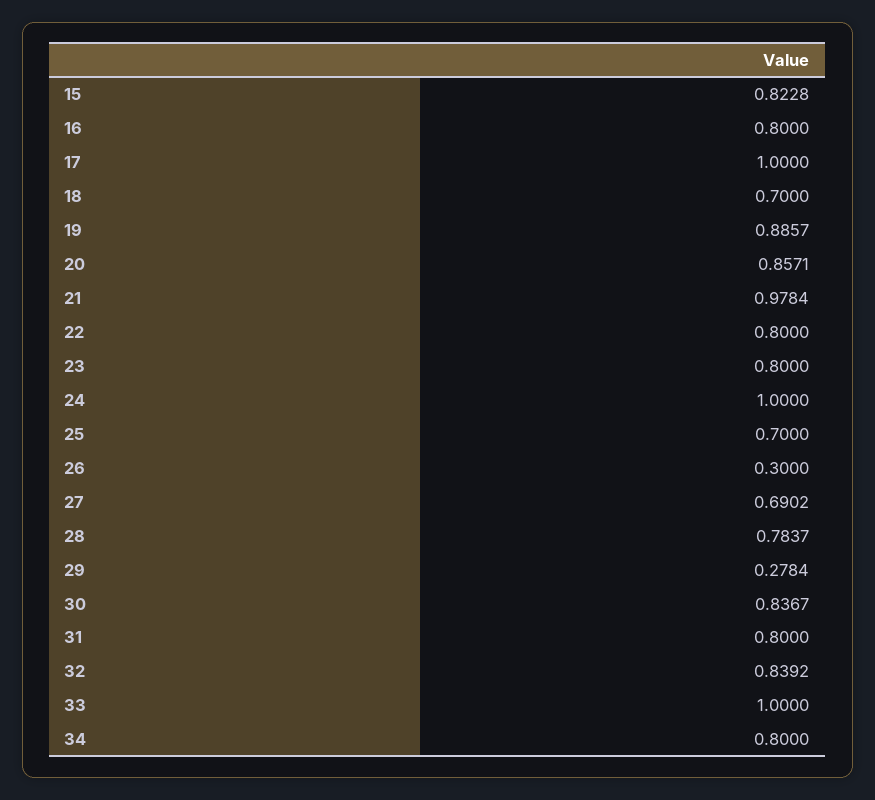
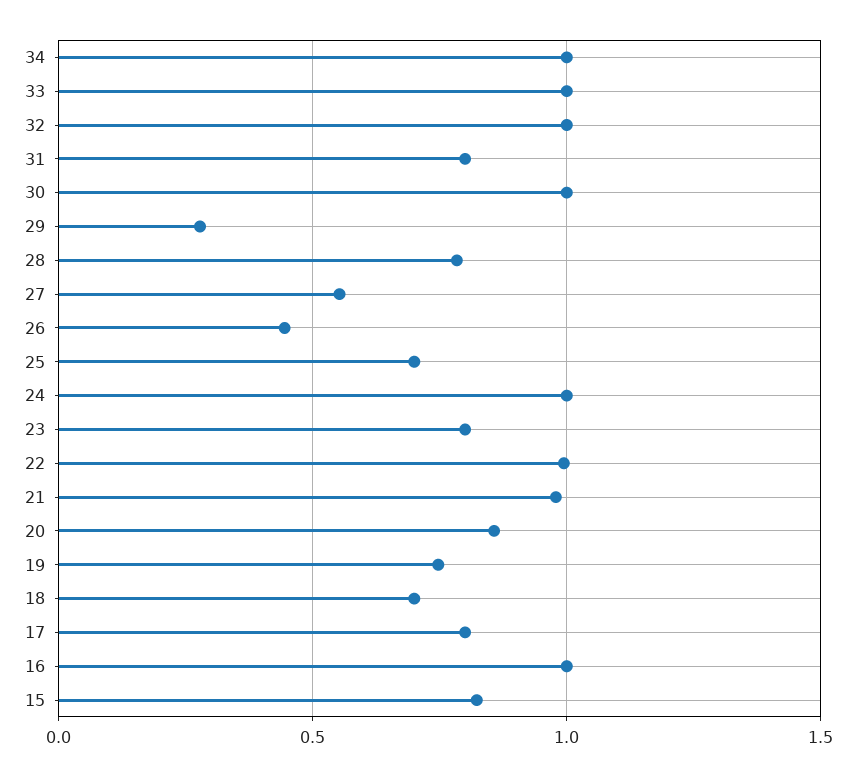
  {
    "15": 0.8228,
-   "16": 0.8,
+   "16": 1,
-   "17": 1,
+   "17": 0.8,
    "18": 0.7,
-   "19": 0.8857,
+   "19": 0.75,
    "20": 0.8571,
    "21": 0.9784,
-   "22": 0.8,
+   "22": 1,
    "23": 0.8,
    "24": 1,
    "25": 0.7,
-   "26": 0.3,
+   "26": 0.45,
-   "27": 0.6902,
+   "27": 0.55,
    "28": 0.7837,
    "29": 0.2784,
-   "30": 0.8367,
+   "30": 1,
    "31": 0.8,
-   "32": 0.8392,
+   "32": 1,
    "33": 1,
-   "34": 0.8
+   "34": 1
  }

